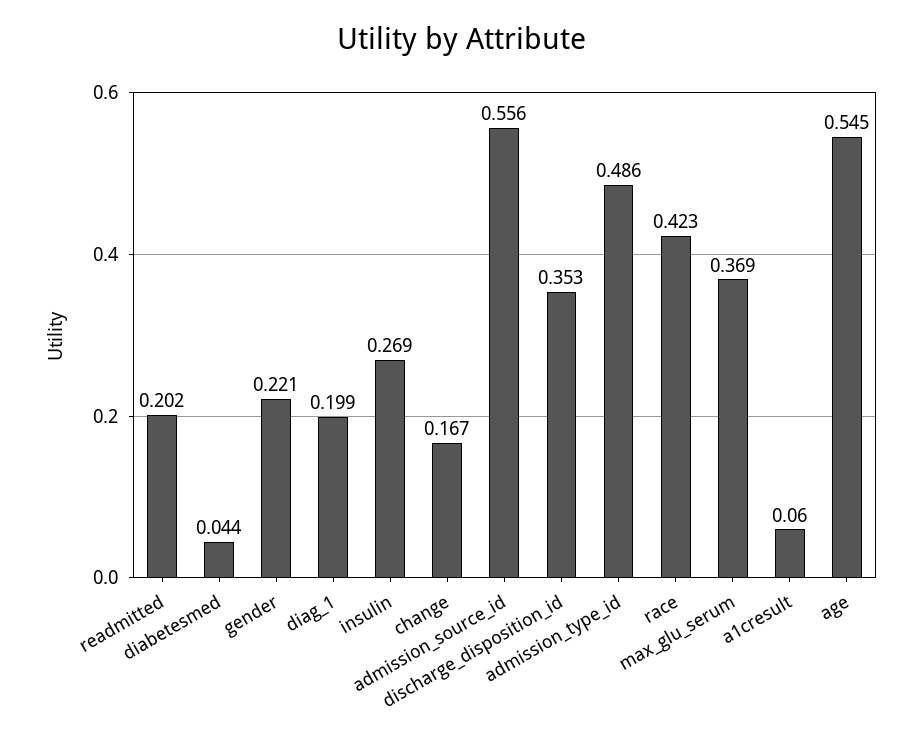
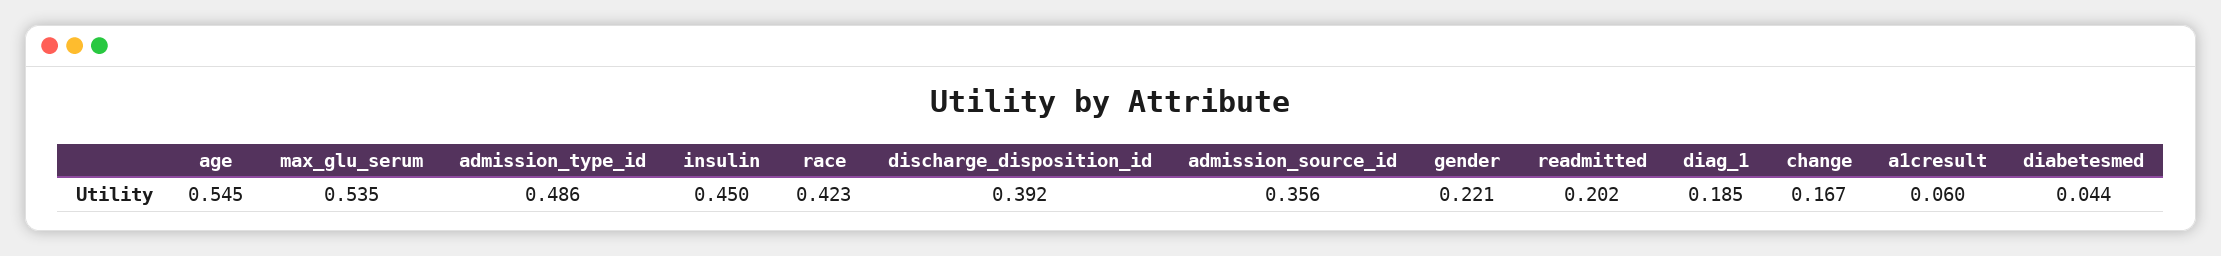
  {
    "readmitted": 0.202,
    "diabetesmed": 0.044,
    "gender": 0.221,
-   "diag_1": 0.199,
+   "diag_1": 0.185,
-   "insulin": 0.269,
+   "insulin": 0.45,
    "change": 0.167,
-   "admission_source_id": 0.556,
+   "admission_source_id": 0.356,
-   "discharge_disposition_id": 0.353,
+   "discharge_disposition_id": 0.392,
    "admission_type_id": 0.486,
    "race": 0.423,
-   "max_glu_serum": 0.369,
+   "max_glu_serum": 0.535,
    "a1cresult": 0.06,
    "age": 0.545
  }

